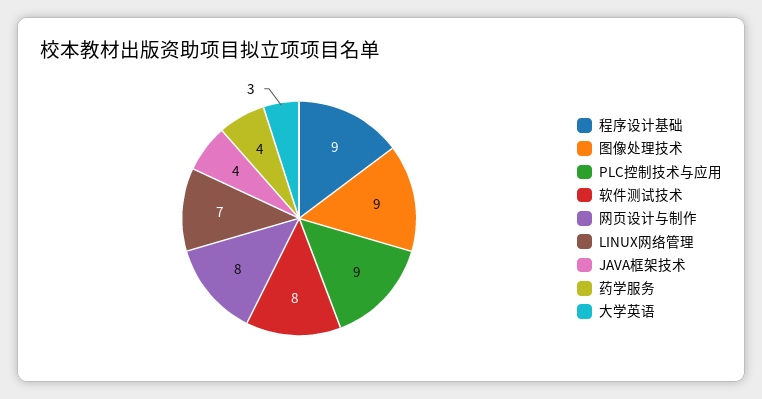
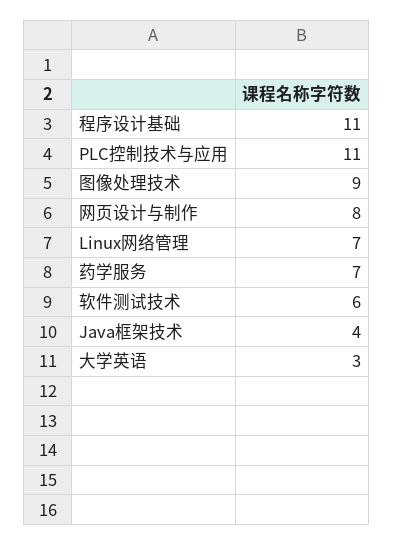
  {
-   "程序设计基础": 9,
+   "程序设计基础": 11,
    "图像处理技术": 9,
-   "PLC控制技术与应用": 9,
+   "PLC控制技术与应用": 11,
-   "软件测试技术": 8,
+   "软件测试技术": 6,
    "网页设计与制作": 8,
    "LINUX网络管理": 7,
    "JAVA框架技术": 4,
-   "药学服务": 4,
+   "药学服务": 7,
    "大学英语": 3
  }

